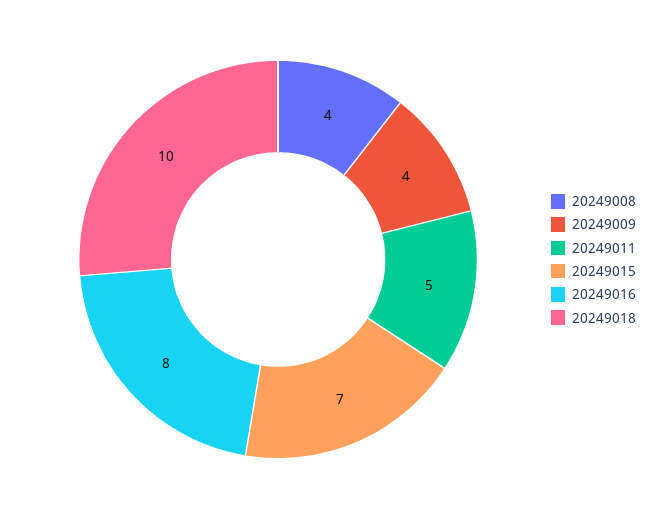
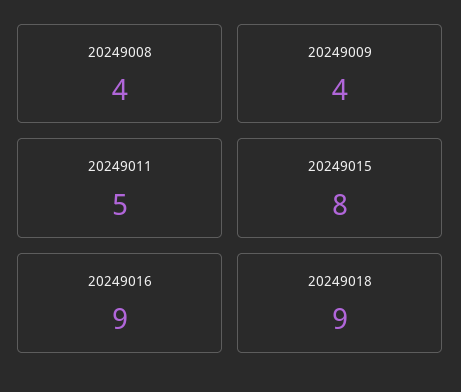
  {
    "20249008": 4,
    "20249009": 4,
    "20249011": 5,
-   "20249015": 7,
+   "20249015": 8,
-   "20249016": 8,
+   "20249016": 9,
-   "20249018": 10
+   "20249018": 9
  }

